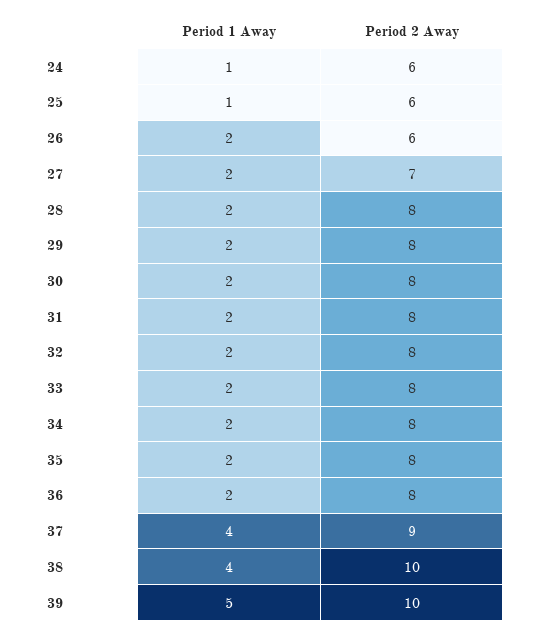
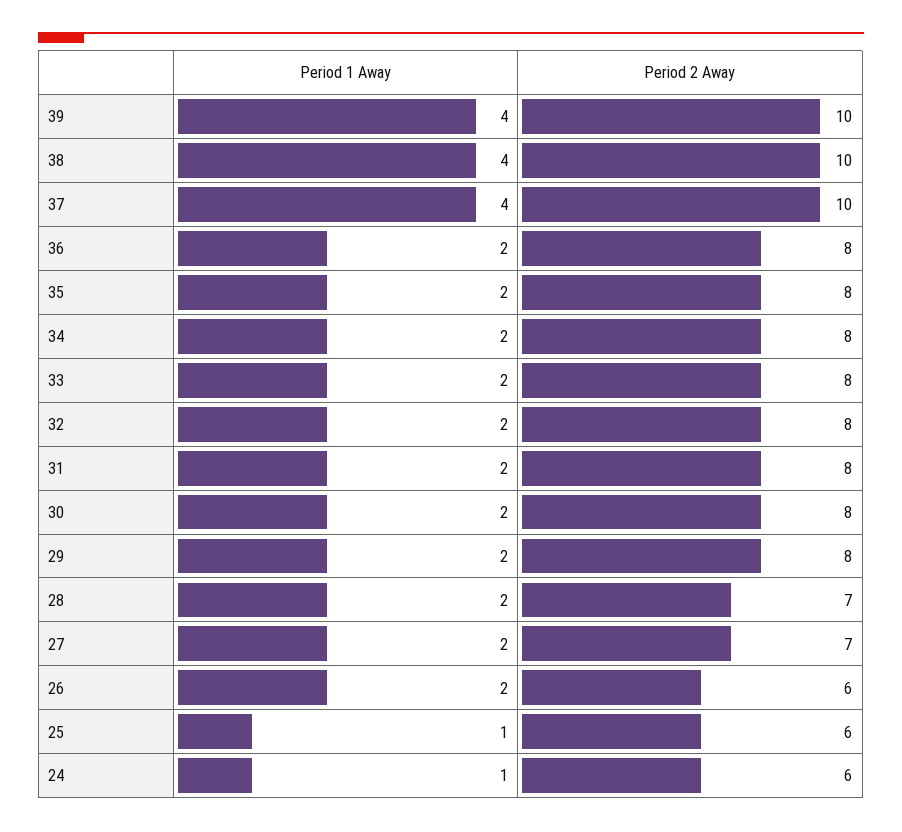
  {
    "Period 1 Away": {
      "24": 1,
      "25": 1,
      "26": 2,
      "27": 2,
      "28": 2,
      "29": 2,
      "30": 2,
      "31": 2,
      "32": 2,
      "33": 2,
      "34": 2,
      "35": 2,
      "36": 2,
      "37": 4,
      "38": 4,
-     "39": 5
+     "39": 4
    },
    "Period 2 Away": {
      "24": 6,
      "25": 6,
      "26": 6,
      "27": 7,
-     "28": 8,
+     "28": 7,
      "29": 8,
      "30": 8,
      "31": 8,
      "32": 8,
      "33": 8,
      "34": 8,
      "35": 8,
      "36": 8,
-     "37": 9,
+     "37": 10,
      "38": 10,
      "39": 10
    }
  }

